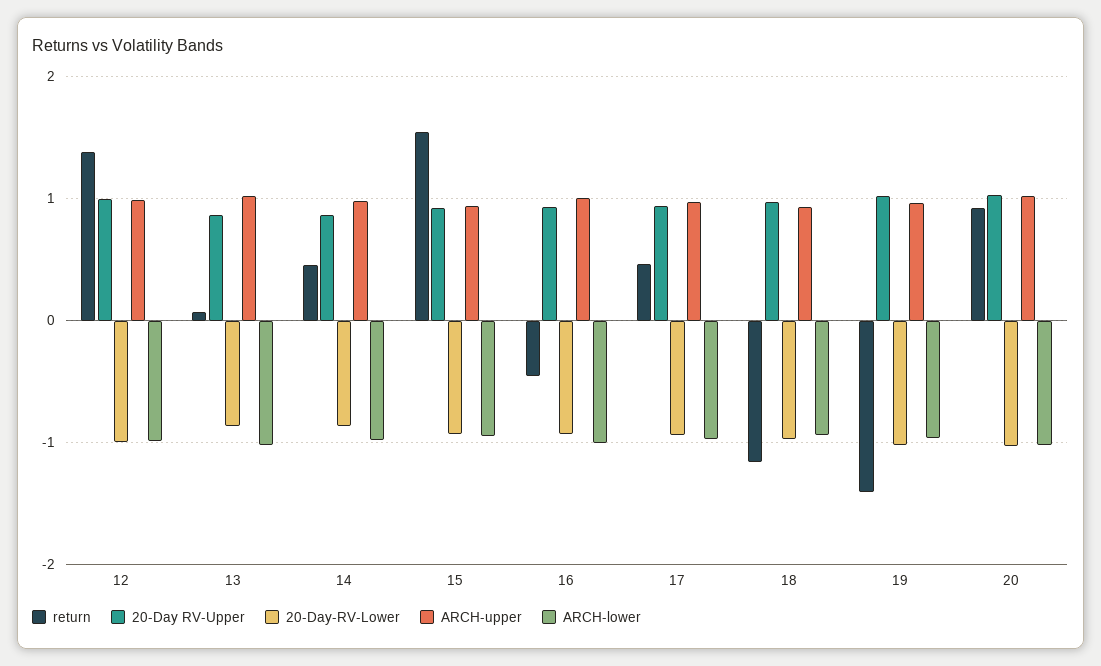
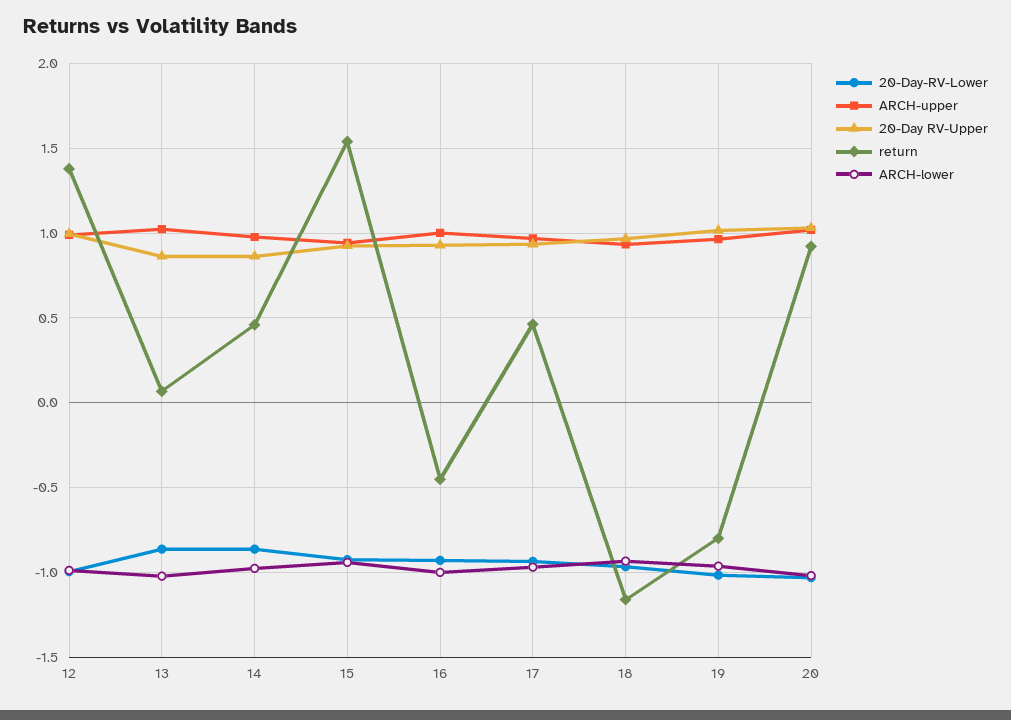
  {
    "return": {
      "12": 1.4,
      "13": 0.05,
      "14": 0.45,
      "15": 1.55,
      "16": -0.45,
      "17": 0.45,
      "18": -1.15,
-     "19": -1.4,
+     "19": -0.8,
      "20": 0.9
    },
    "20-Day RV-Upper": {
      "12": 1,
      "13": 0.85,
      "14": 0.85,
      "15": 0.95,
      "16": 0.95,
      "17": 0.95,
      "18": 0.95,
      "19": 1,
      "20": 1.05
    },
    "20-Day-RV-Lower": {
      "12": -1,
      "13": -0.85,
      "14": -0.85,
      "15": -0.95,
      "16": -0.95,
      "17": -0.95,
      "18": -0.95,
      "19": -1,
      "20": -1.05
    },
    "ARCH-upper": {
      "12": 1,
      "13": 1,
      "14": 1,
      "15": 0.95,
      "16": 1,
      "17": 0.95,
      "18": 0.95,
      "19": 0.95,
      "20": 1
    },
    "ARCH-lower": {
      "12": -1,
      "13": -1,
      "14": -1,
      "15": -0.95,
      "16": -1,
      "17": -0.95,
      "18": -0.95,
      "19": -0.95,
      "20": -1
    }
  }

